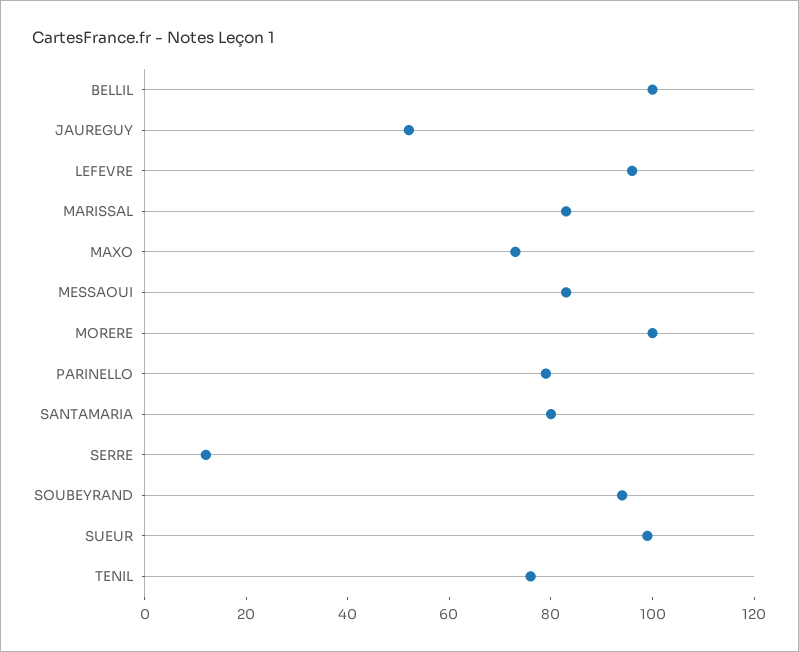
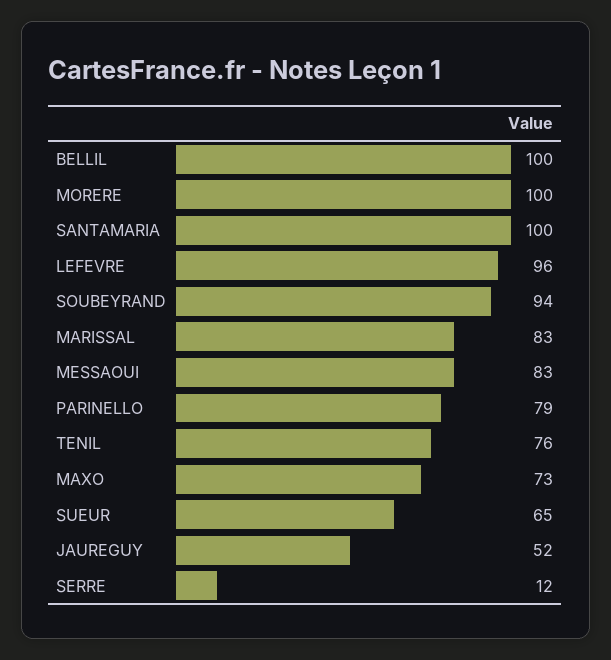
  {
    "BELLIL": 100,
    "JAUREGUY": 52,
    "LEFEVRE": 96,
    "MARISSAL": 83,
    "MAXO": 73,
    "MESSAOUI": 83,
    "MORERE": 100,
    "PARINELLO": 79,
-   "SANTAMARIA": 80,
+   "SANTAMARIA": 100,
    "SERRE": 12,
    "SOUBEYRAND": 94,
-   "SUEUR": 100,
+   "SUEUR": 65,
    "TENIL": 76
  }

